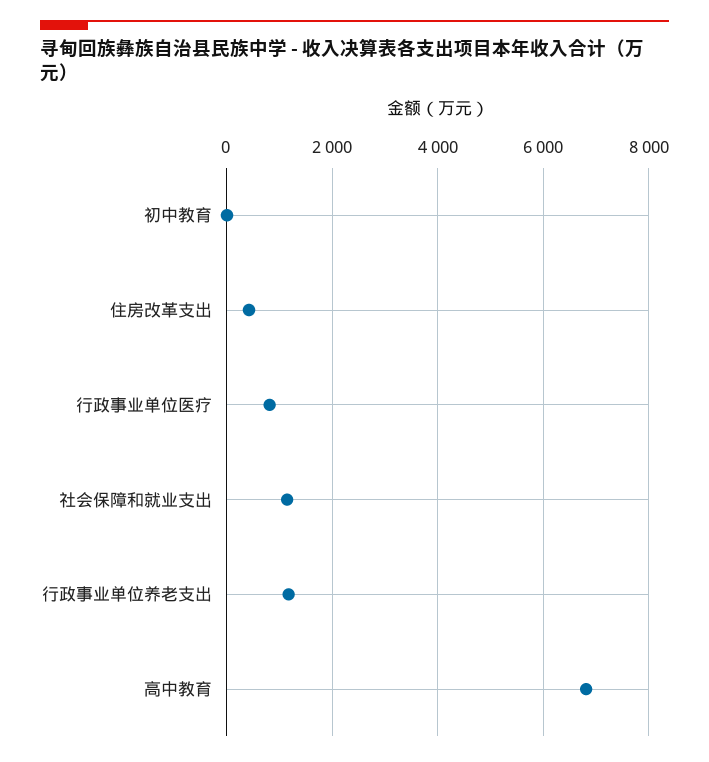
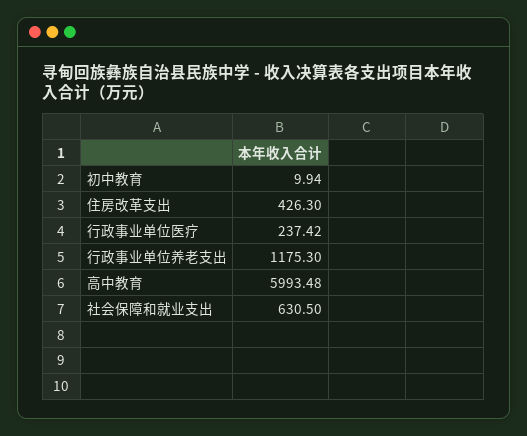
  {
    "初中教育": 9.94,
    "住房改革支出": 426.3,
-   "行政事业单位医疗": 800,
+   "行政事业单位医疗": 237.42,
-   "社会保障和就业支出": 1200,
+   "社会保障和就业支出": 630.5,
    "行政事业单位养老支出": 1175.3,
-   "高中教育": 6800
+   "高中教育": 5993.48
  }

